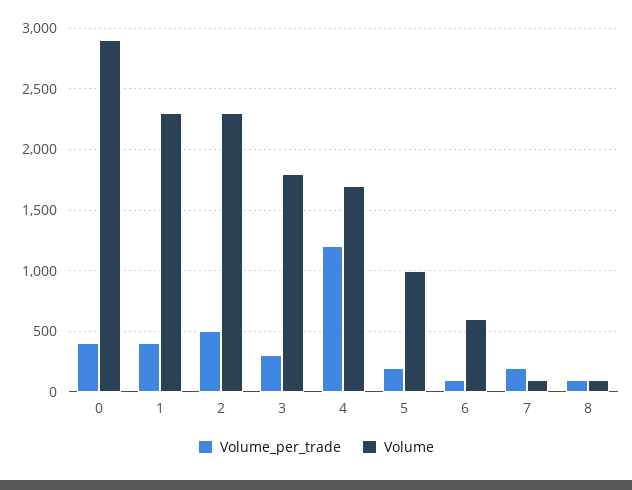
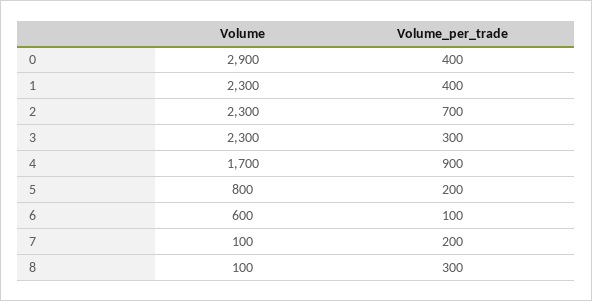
  {
    "Volume_per_trade": {
      "0": 400,
      "1": 400,
-     "2": 500,
+     "2": 700,
      "3": 300,
-     "4": 1200,
+     "4": 900,
      "5": 200,
      "6": 100,
      "7": 200,
-     "8": 100
+     "8": 300
    },
    "Volume": {
      "0": 2900,
      "1": 2300,
      "2": 2300,
-     "3": 1800,
+     "3": 2300,
      "4": 1700,
-     "5": 1000,
+     "5": 800,
      "6": 600,
      "7": 100,
      "8": 100
    }
  }

